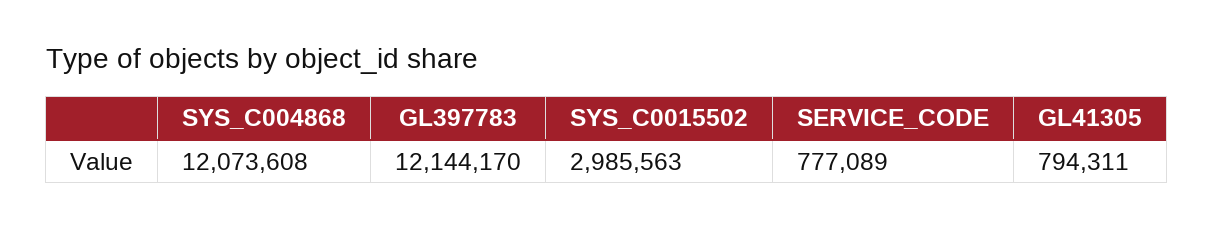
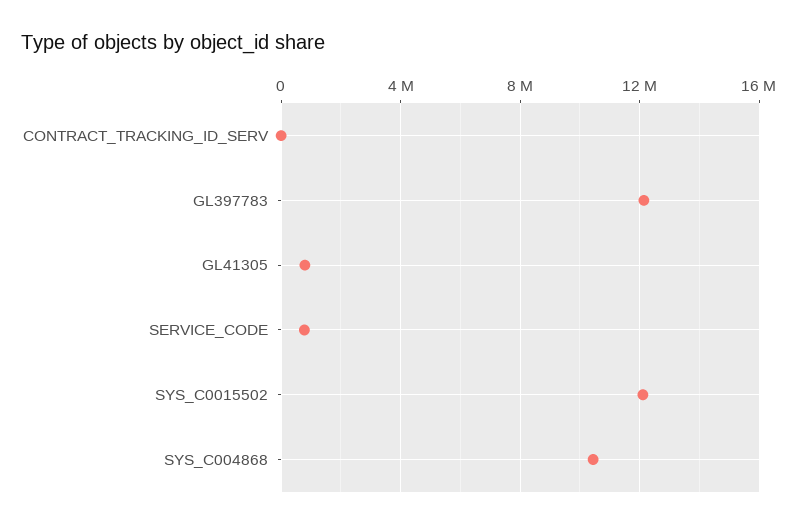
  {
-   "SYS_C004868": 12073608,
+   "SYS_C004868": 10500000,
    "GL397783": 12144170,
-   "SYS_C0015502": 2985563,
+   "SYS_C0015502": 12000000,
    "SERVICE_CODE": 777089,
-   "GL41305": 794311
+   "GL41305": 794311,
+   "CONTRACT_TRACKING_ID_SERV": 0
  }

